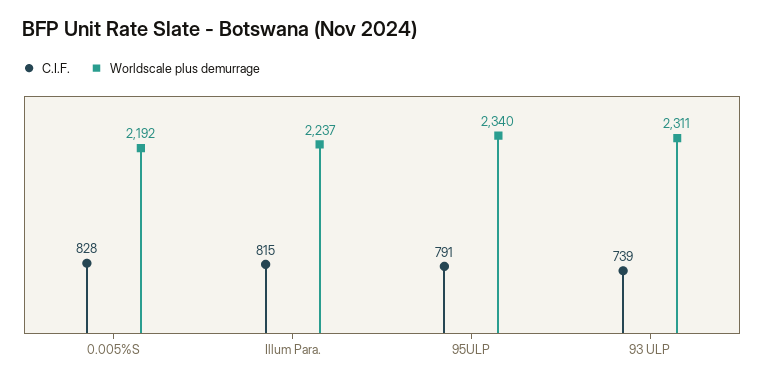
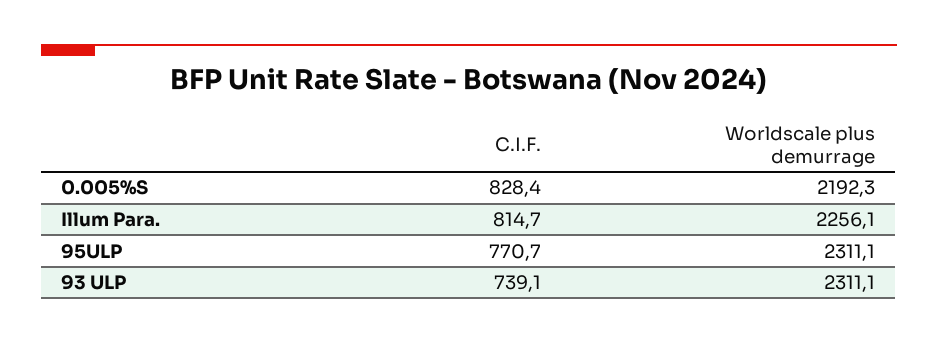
  {
    "C.I.F.": {
      "0.005%S": 828.4,
      "Illum Para.": 814.7,
-     "95ULP": 791,
+     "95ULP": 770.7,
      "93 ULP": 739.1
    },
    "Worldscale plus demurrage": {
      "0.005%S": 2192.3,
-     "Illum Para.": 2237,
+     "Illum Para.": 2256.1,
-     "95ULP": 2340,
+     "95ULP": 2311.1,
      "93 ULP": 2311.1
    }
  }

